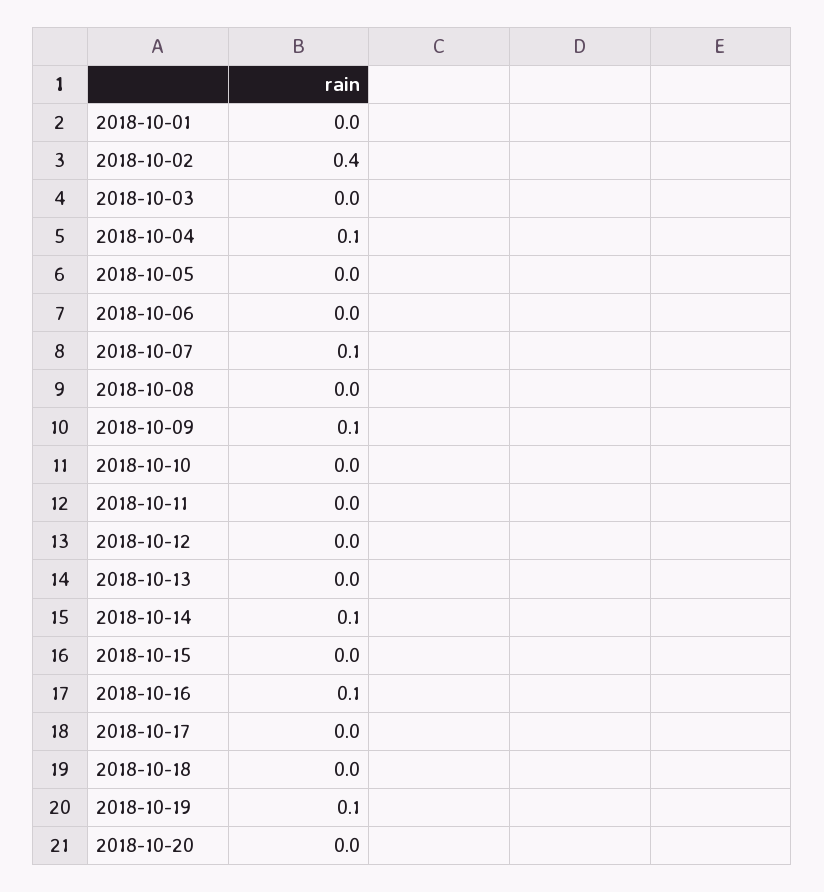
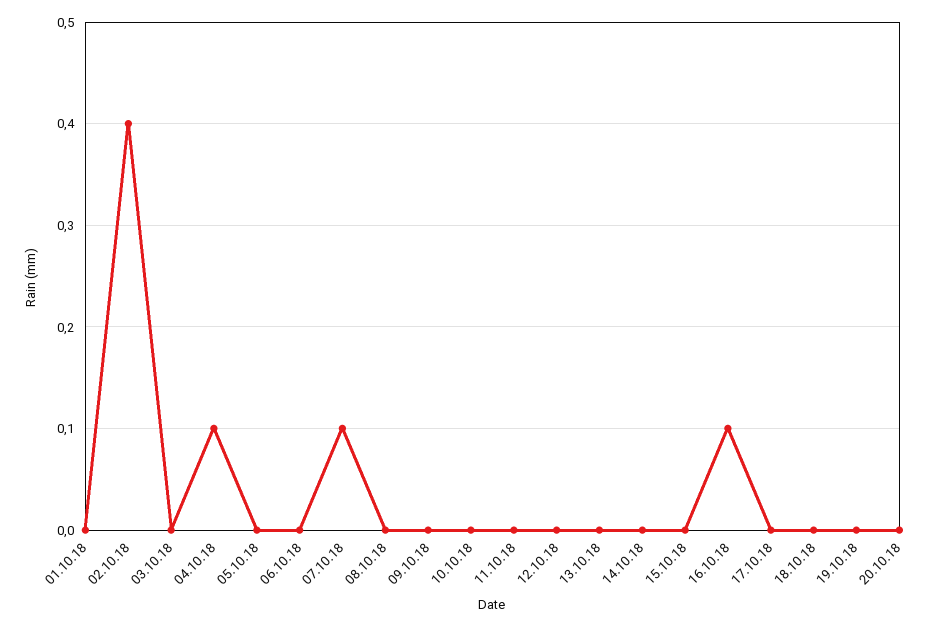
  {
    "2018-10-01": 0,
    "2018-10-02": 0.4,
    "2018-10-03": 0,
    "2018-10-04": 0.1,
    "2018-10-05": 0,
    "2018-10-06": 0,
    "2018-10-07": 0.1,
    "2018-10-08": 0,
-   "2018-10-09": 0.1,
+   "2018-10-09": 0,
    "2018-10-10": 0,
    "2018-10-11": 0,
    "2018-10-12": 0,
    "2018-10-13": 0,
-   "2018-10-14": 0.1,
+   "2018-10-14": 0,
    "2018-10-15": 0,
    "2018-10-16": 0.1,
    "2018-10-17": 0,
    "2018-10-18": 0,
-   "2018-10-19": 0.1,
+   "2018-10-19": 0,
    "2018-10-20": 0
  }

